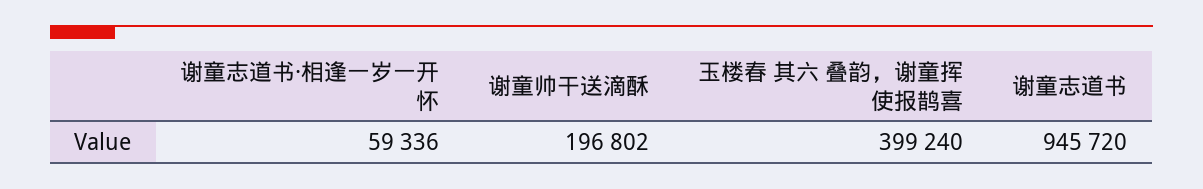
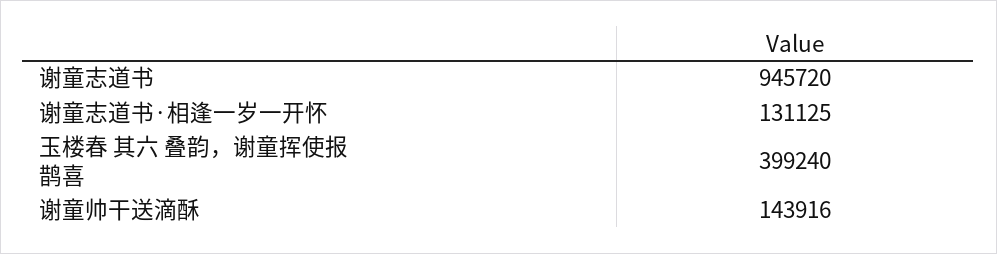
  {
-   "谢童志道书·相逢一岁一开怀": 59336,
+   "谢童志道书·相逢一岁一开怀": 131125,
-   "谢童帅干送滴酥": 196802,
+   "谢童帅干送滴酥": 143916,
    "玉楼春 其六 叠韵，谢童挥使报鹊喜": 399240,
    "谢童志道书": 945720
  }

